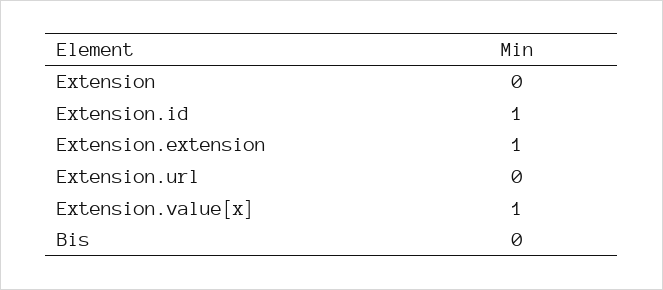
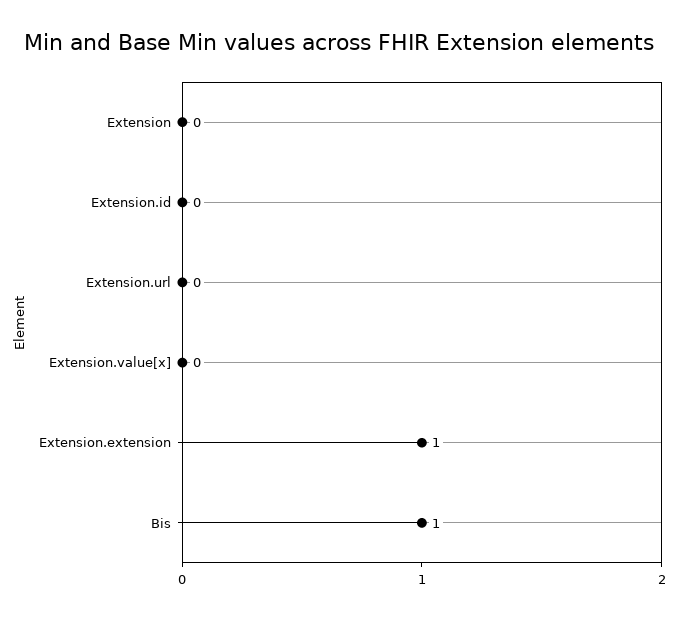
  {
    "Extension": 0,
-   "Extension.id": 1,
+   "Extension.id": 0,
    "Extension.extension": 1,
    "Extension.url": 0,
-   "Extension.value[x]": 1,
+   "Extension.value[x]": 0,
-   "Bis": 0
+   "Bis": 1
  }

